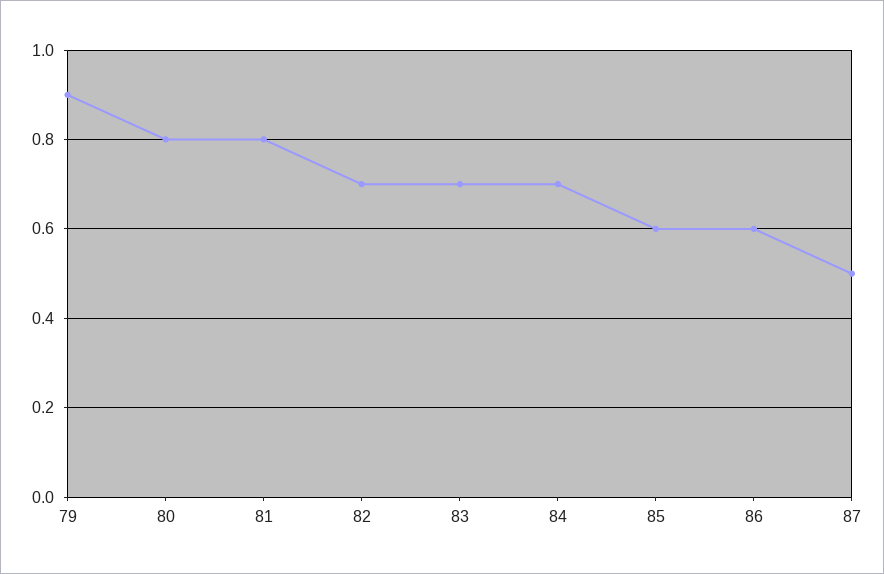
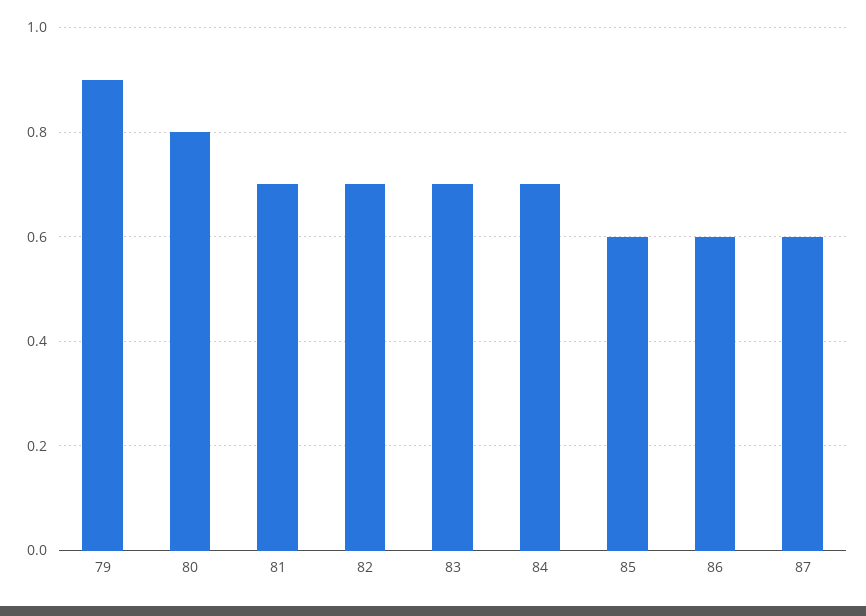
  {
    "79": 0.9,
    "80": 0.8,
-   "81": 0.8,
+   "81": 0.7,
    "82": 0.7,
    "83": 0.7,
    "84": 0.7,
    "85": 0.6,
    "86": 0.6,
-   "87": 0.5
+   "87": 0.6
  }

